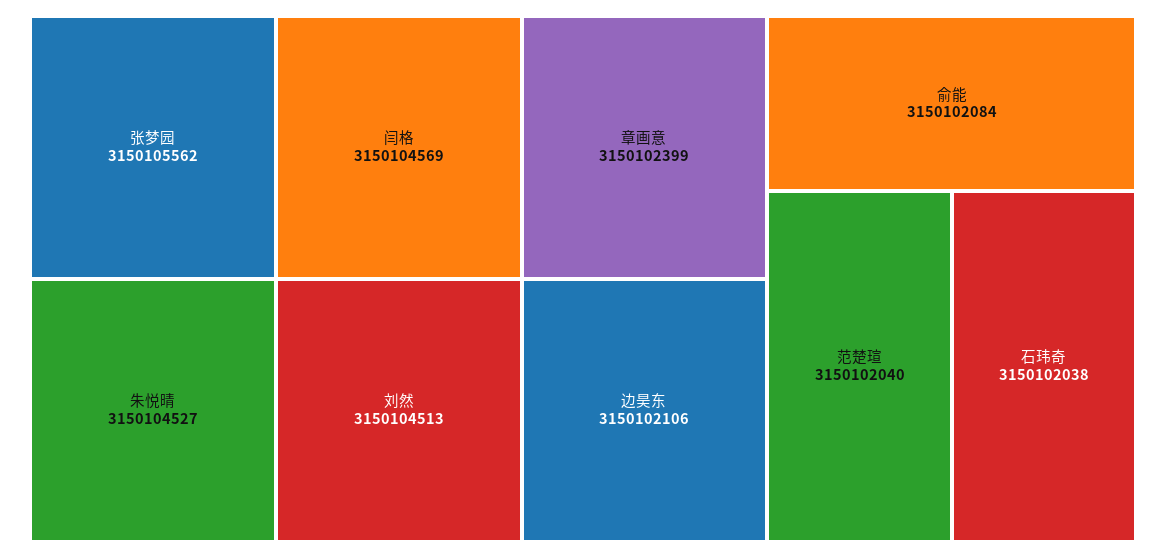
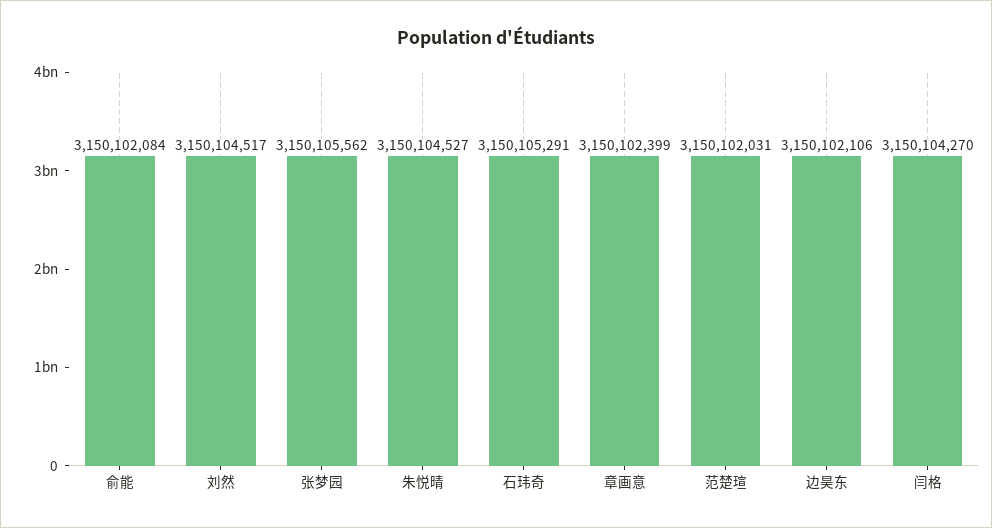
  {
    "张梦园": 3150105562,
-   "闫格": 3150104569,
+   "闫格": 3150104270,
    "朱悦晴": 3150104527,
-   "刘然": 3150104513,
+   "刘然": 3150104517,
    "章画意": 3150102399,
    "边昊东": 3150102106,
    "俞能": 3150102084,
-   "范楚瑄": 3150102040,
+   "范楚瑄": 3150102031,
-   "石玮奇": 3150102038
+   "石玮奇": 3150105291
  }

